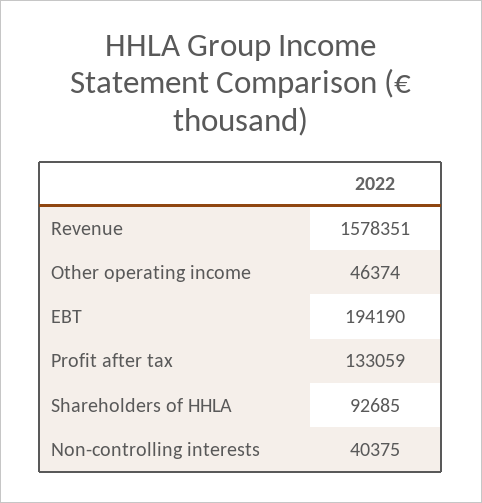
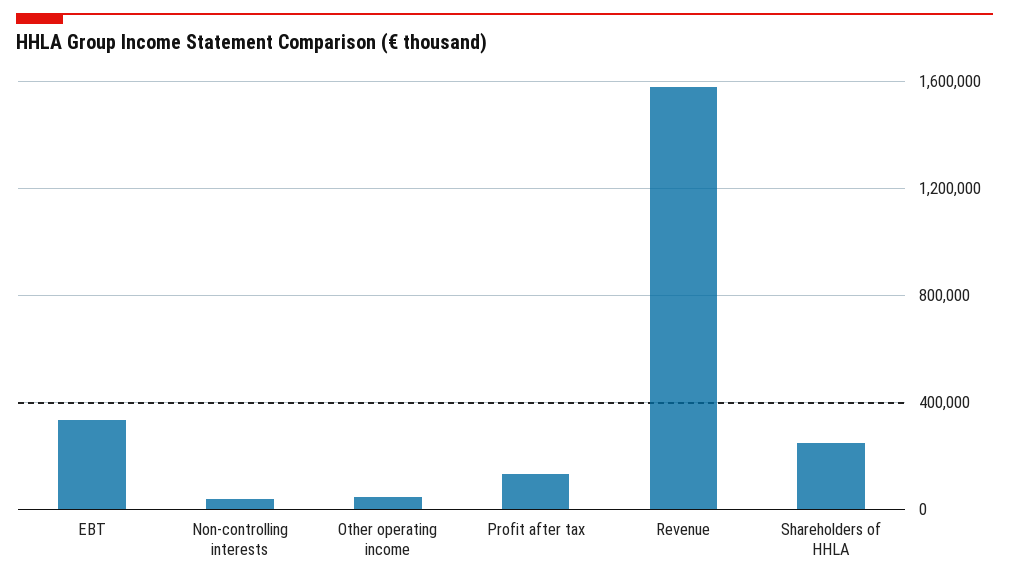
  {
    "Revenue": 1578351,
    "Other operating income": 46374,
-   "EBT": 194190,
+   "EBT": 350000,
    "Profit after tax": 133059,
-   "Shareholders of HHLA": 92685,
+   "Shareholders of HHLA": 250000,
    "Non-controlling interests": 40375
  }

